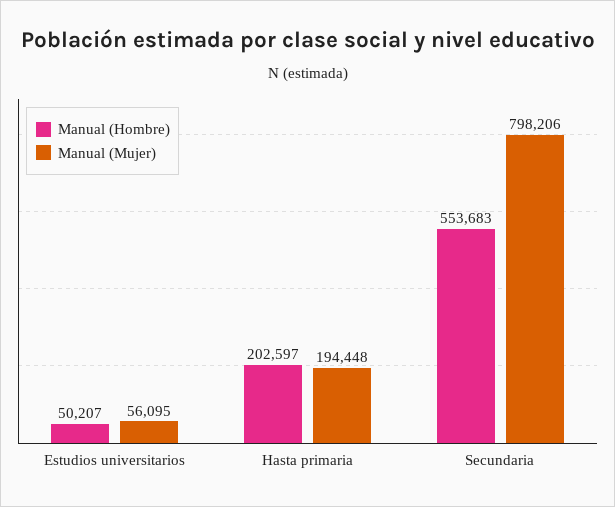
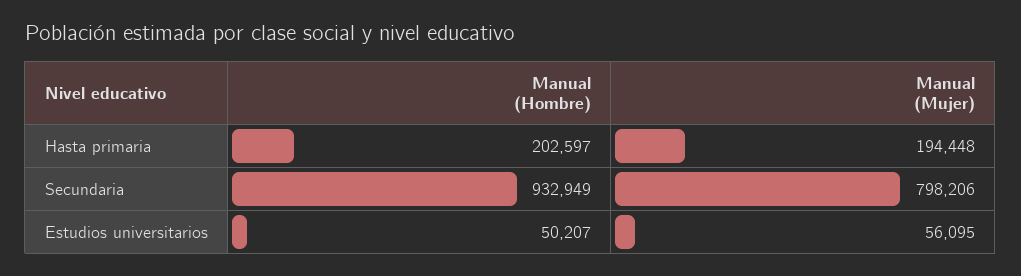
  {
    "Manual (Hombre)": {
      "Estudios universitarios": 50207,
      "Hasta primaria": 202597,
-     "Secundaria": 553683
+     "Secundaria": 932949
    },
    "Manual (Mujer)": {
      "Estudios universitarios": 56095,
      "Hasta primaria": 194448,
      "Secundaria": 798206
    }
  }

